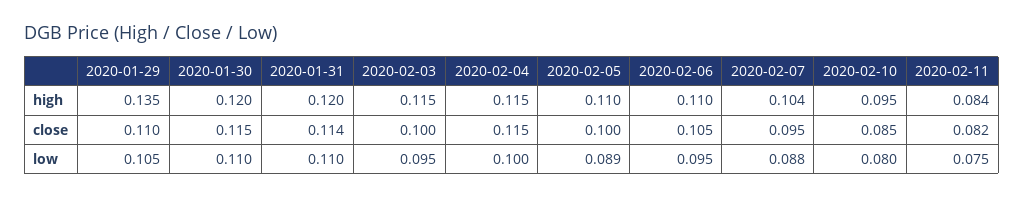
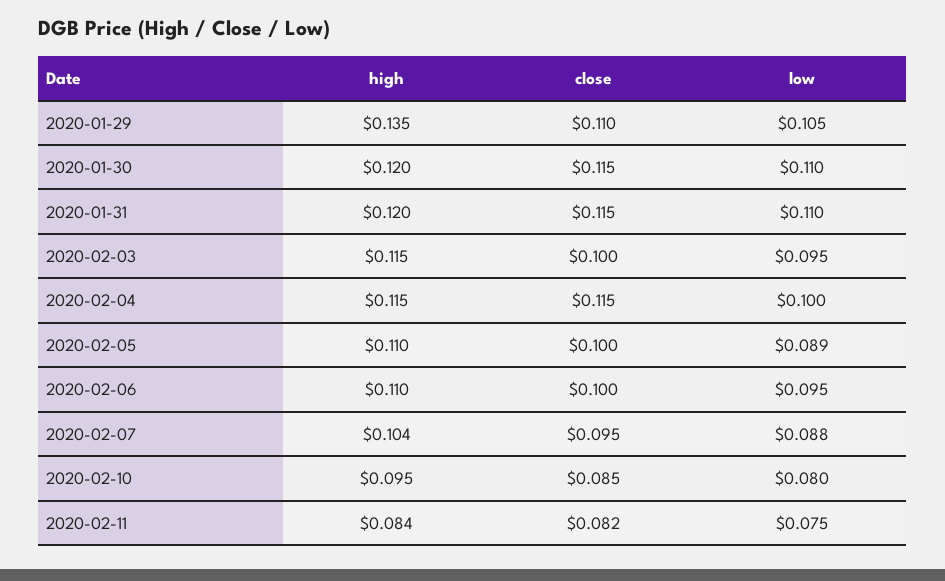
  {
    "2020-01-29": {
      "high": 0.135,
      "close": 0.11,
      "low": 0.105
    },
    "2020-01-30": {
      "high": 0.12,
      "close": 0.115,
      "low": 0.11
    },
    "2020-01-31": {
      "high": 0.12,
-     "close": 0.114,
+     "close": 0.115,
      "low": 0.11
    },
    "2020-02-03": {
      "high": 0.115,
      "close": 0.1,
      "low": 0.095
    },
    "2020-02-04": {
      "high": 0.115,
      "close": 0.115,
      "low": 0.1
    },
    "2020-02-05": {
      "high": 0.11,
      "close": 0.1,
      "low": 0.089
    },
    "2020-02-06": {
      "high": 0.11,
-     "close": 0.105,
+     "close": 0.1,
      "low": 0.095
    },
    "2020-02-07": {
      "high": 0.104,
      "close": 0.095,
      "low": 0.088
    },
    "2020-02-10": {
      "high": 0.095,
      "close": 0.085,
      "low": 0.08
    },
    "2020-02-11": {
      "high": 0.084,
      "close": 0.082,
      "low": 0.075
    }
  }

